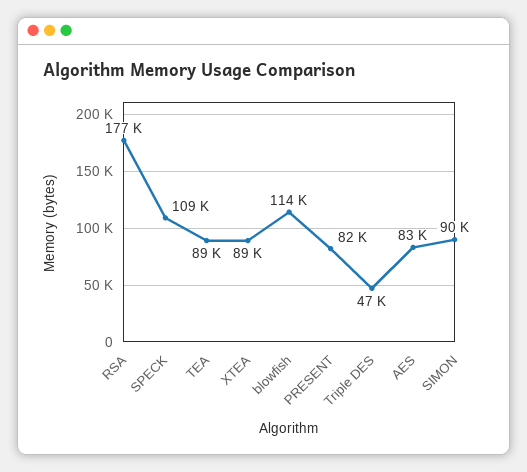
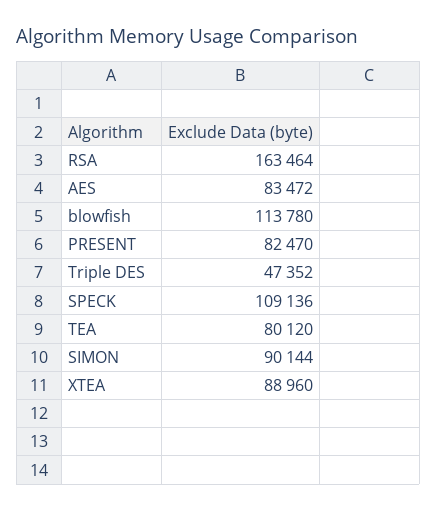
  {
-   "RSA": 177000,
+   "RSA": 163464,
    "SPECK": 109136,
-   "TEA": 89000,
+   "TEA": 80120,
    "XTEA": 88960,
    "blowfish": 113780,
    "PRESENT": 82470,
    "Triple DES": 47352,
    "AES": 83472,
    "SIMON": 90144
  }

